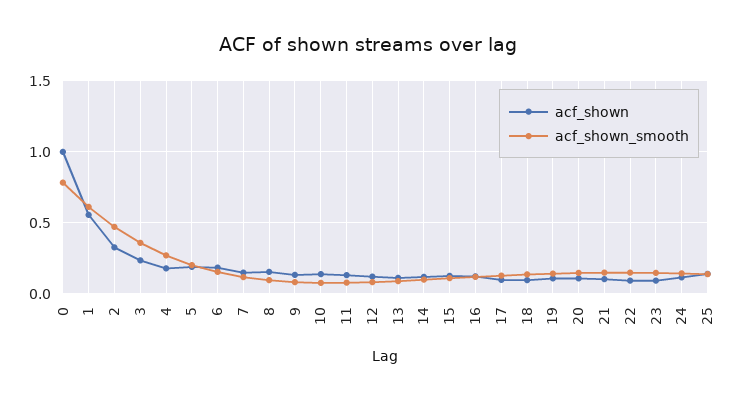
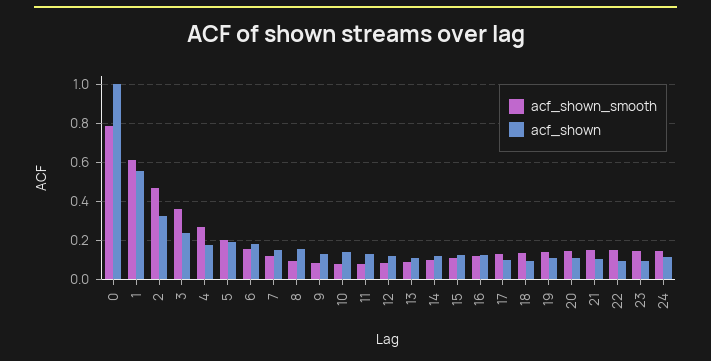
  {
    "acf_shown": {
      "0": 1,
      "1": 0.55,
      "2": 0.35,
      "3": 0.25,
      "4": 0.2,
      "5": 0.2,
      "6": 0.2,
      "7": 0.15,
      "8": 0.15,
      "9": 0.15,
      "10": 0.15,
      "11": 0.15,
      "12": 0.1,
      "13": 0.1,
      "14": 0.1,
      "15": 0.15,
      "16": 0.1,
      "17": 0.1,
      "18": 0.1,
      "19": 0.1,
      "20": 0.1,
      "21": 0.1,
      "22": 0.1,
      "23": 0.1,
-     "24": 0.1,
+     "24": 0.1
-     "25": 0.15
    },
    "acf_shown_smooth": {
      "0": 0.8,
      "1": 0.6,
      "2": 0.45,
      "3": 0.35,
      "4": 0.25,
      "5": 0.2,
      "6": 0.15,
      "7": 0.1,
      "8": 0.1,
      "9": 0.1,
      "10": 0.1,
      "11": 0.1,
      "12": 0.1,
      "13": 0.1,
      "14": 0.1,
      "15": 0.1,
      "16": 0.1,
      "17": 0.15,
      "18": 0.15,
      "19": 0.15,
      "20": 0.15,
      "21": 0.15,
      "22": 0.15,
      "23": 0.15,
-     "24": 0.15,
+     "24": 0.15
-     "25": 0.15
    }
  }

